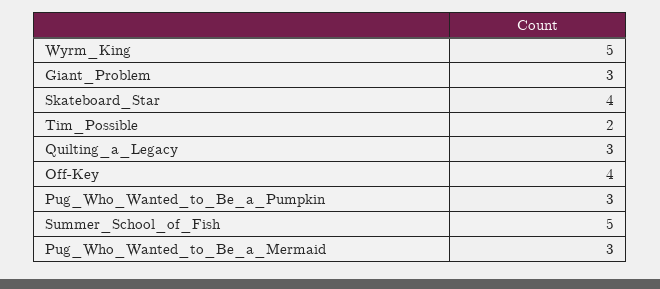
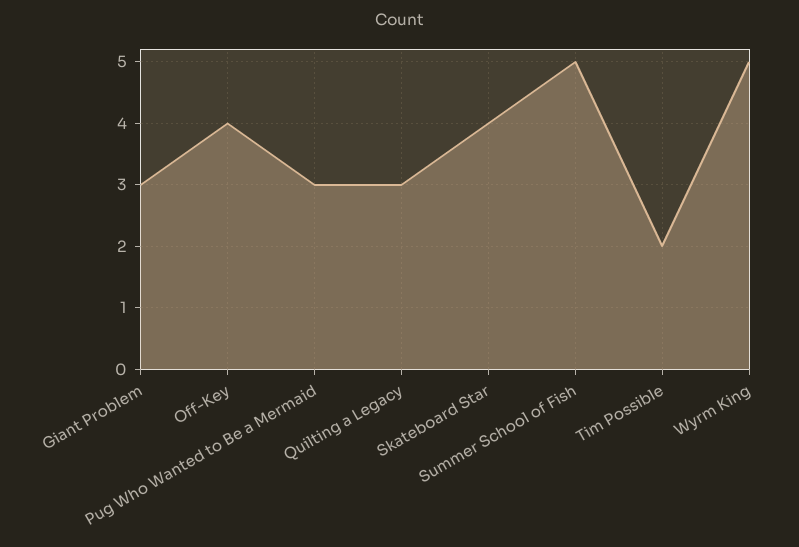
  {
    "Wyrm_King": 5,
    "Giant_Problem": 3,
    "Skateboard_Star": 4,
    "Tim_Possible": 2,
    "Quilting_a_Legacy": 3,
    "Off-Key": 4,
-   "Pug_Who_Wanted_to_Be_a_Pumpkin": 3,
    "Summer_School_of_Fish": 5,
    "Pug_Who_Wanted_to_Be_a_Mermaid": 3
  }

